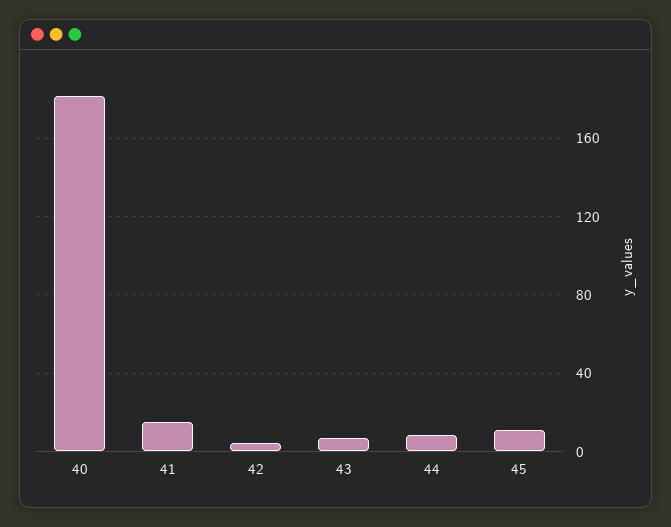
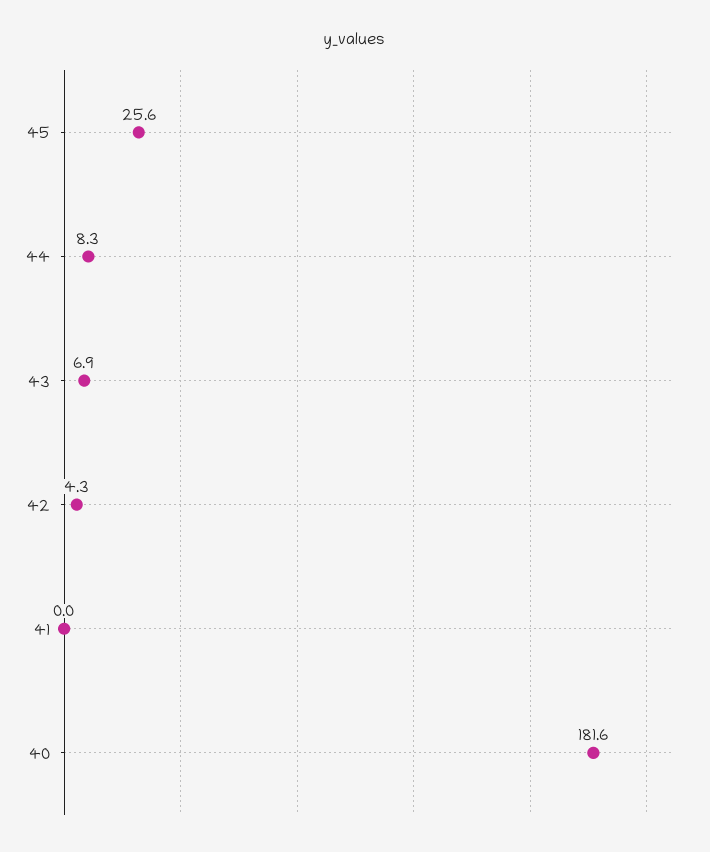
  {
    "40": 181.6,
-   "41": 15,
+   "41": 0,
    "42": 4.3,
    "43": 6.9,
    "44": 8.3,
-   "45": 10
+   "45": 25.6
  }

